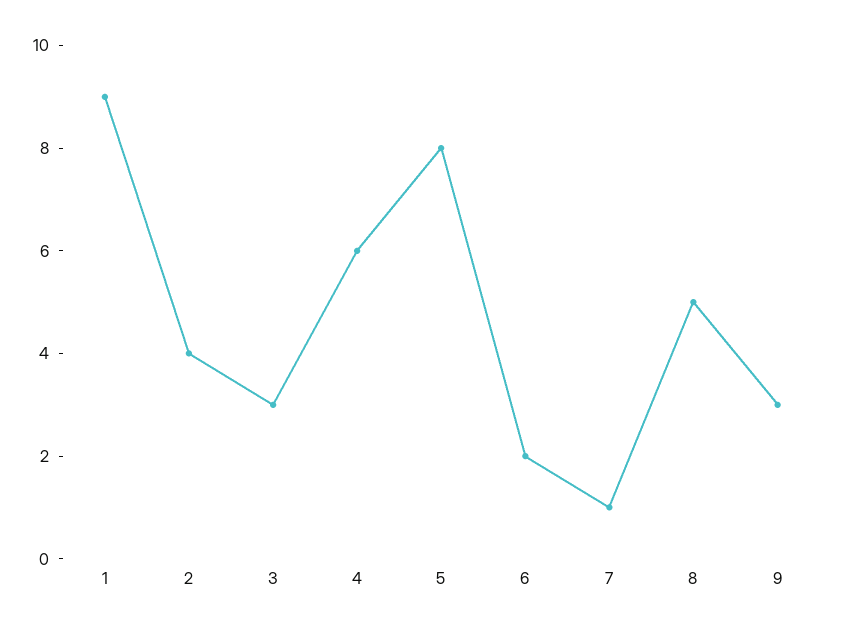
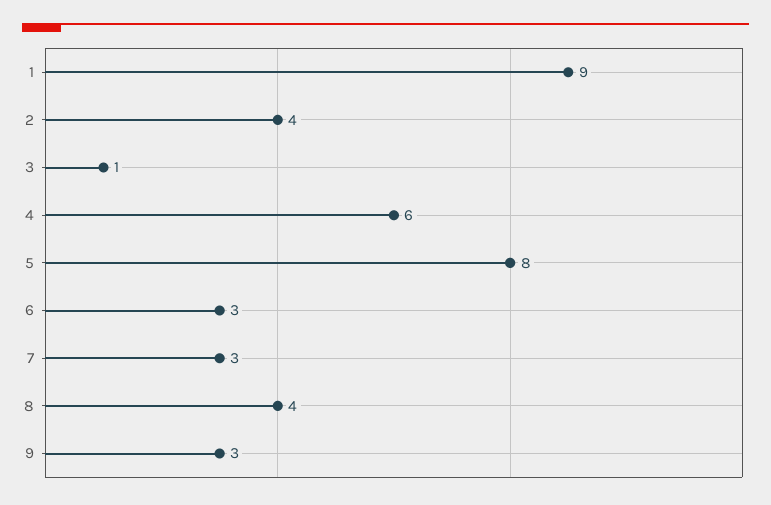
  {
    "1": 9,
    "2": 4,
-   "3": 3,
+   "3": 1,
    "4": 6,
    "5": 8,
-   "6": 2,
+   "6": 3,
-   "7": 1,
+   "7": 3,
-   "8": 5,
+   "8": 4,
    "9": 3
  }

